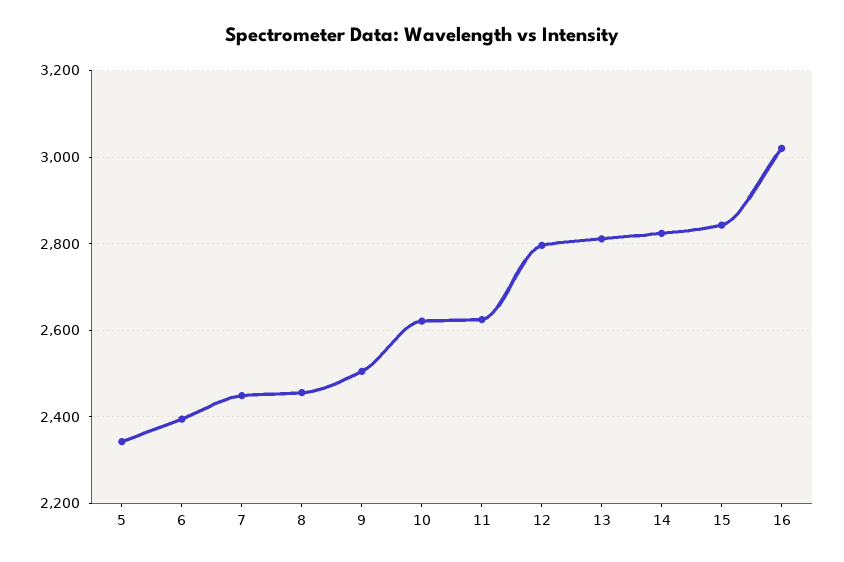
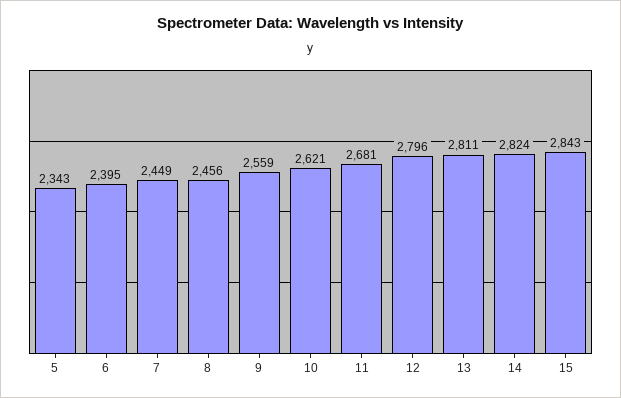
  {
    "5": 2343,
    "6": 2395,
    "7": 2449,
    "8": 2456,
-   "9": 2500,
+   "9": 2559,
    "10": 2621,
-   "11": 2620,
+   "11": 2681,
    "12": 2796,
    "13": 2811,
    "14": 2824,
-   "15": 2843,
+   "15": 2843
-   "16": 3020
  }

